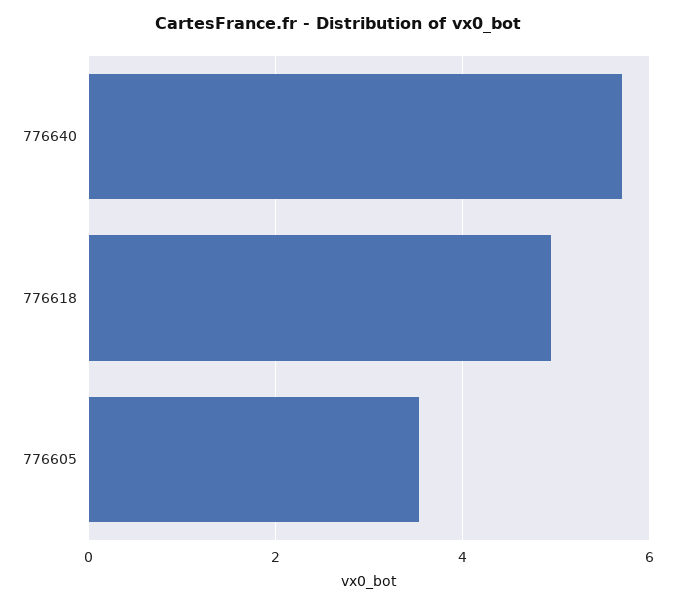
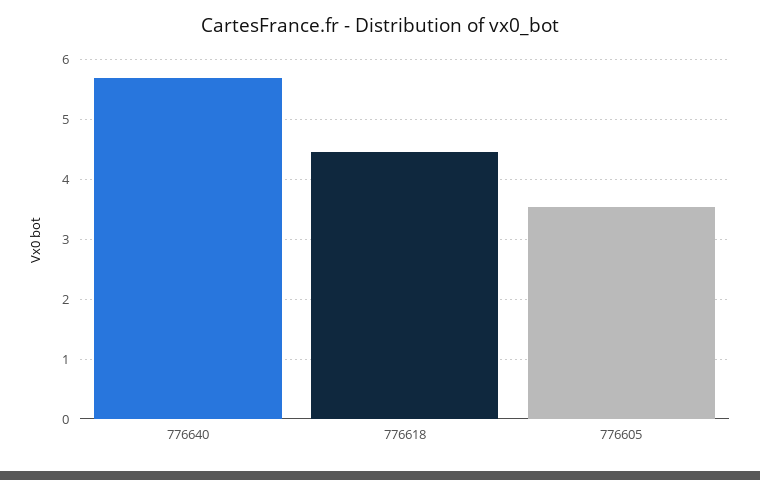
  {
    "776640": 5.8,
-   "776618": 5,
+   "776618": 4.4,
    "776605": 3.6
  }

